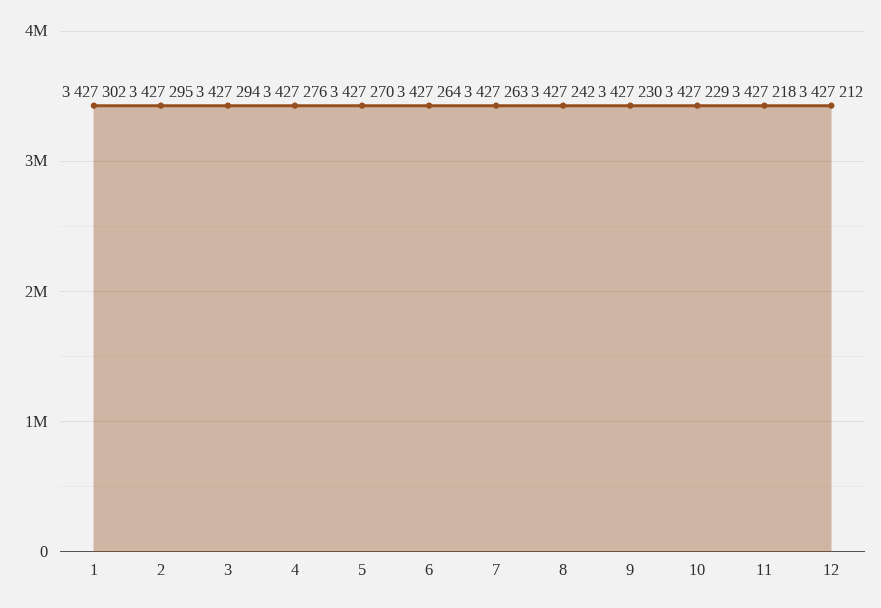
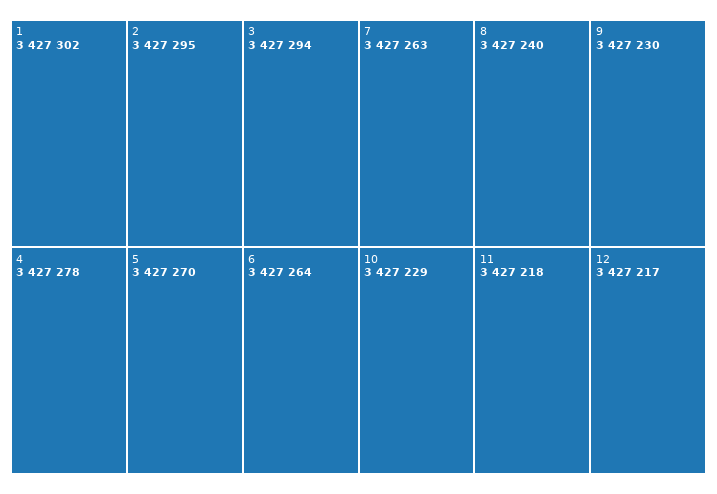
  {
    "1": 3427302,
    "2": 3427295,
    "3": 3427294,
-   "4": 3427276,
+   "4": 3427278,
    "5": 3427270,
    "6": 3427264,
    "7": 3427263,
-   "8": 3427242,
+   "8": 3427240,
    "9": 3427230,
    "10": 3427229,
    "11": 3427218,
-   "12": 3427212
+   "12": 3427217
  }

